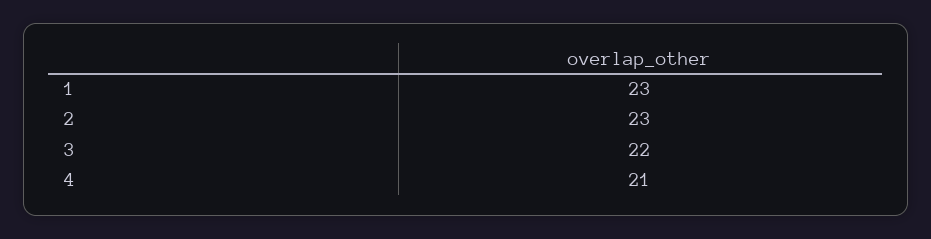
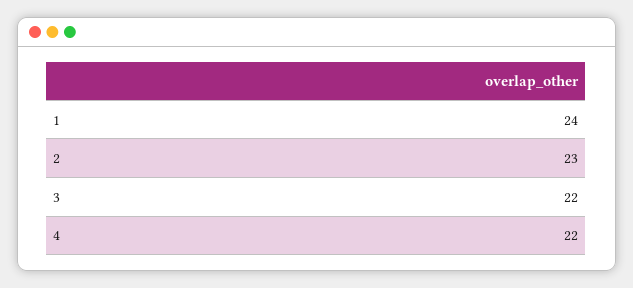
  {
-   "1": 23,
+   "1": 24,
    "2": 23,
    "3": 22,
-   "4": 21
+   "4": 22
  }

